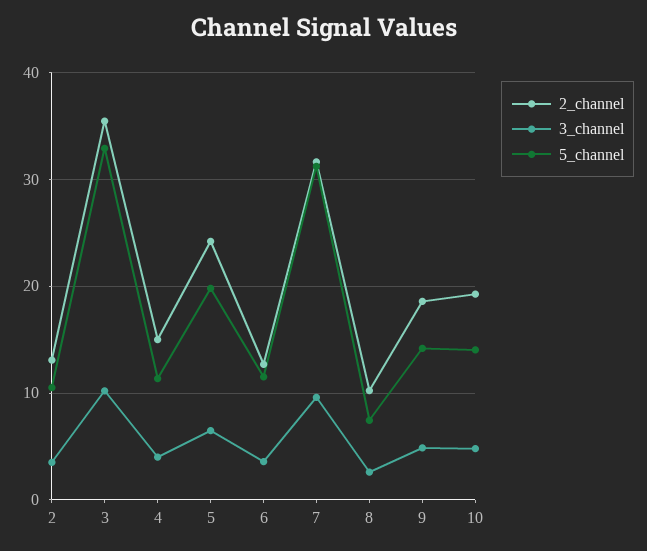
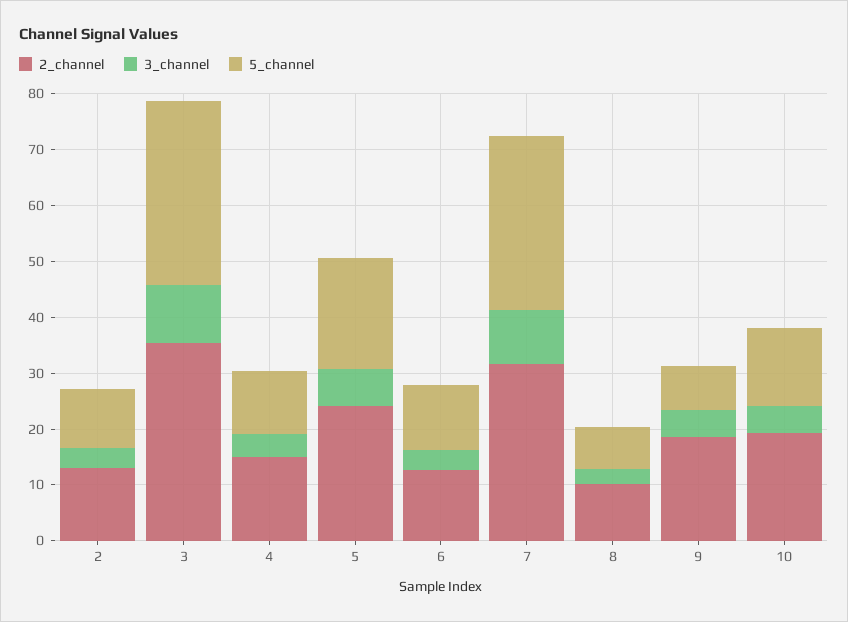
  {
    "2_channel": {
      "2": 13,
      "3": 35,
      "4": 15,
      "5": 24,
      "6": 13,
      "7": 32,
      "8": 10,
      "9": 19,
      "10": 19
    },
    "3_channel": {
      "2": 4,
      "3": 10,
      "4": 4,
      "5": 6,
      "6": 4,
      "7": 10,
      "8": 3,
      "9": 5,
      "10": 5
    },
    "5_channel": {
      "2": 11,
      "3": 33,
      "4": 11,
      "5": 20,
      "6": 12,
      "7": 31,
      "8": 7,
-     "9": 14,
+     "9": 8,
      "10": 14
    }
  }

